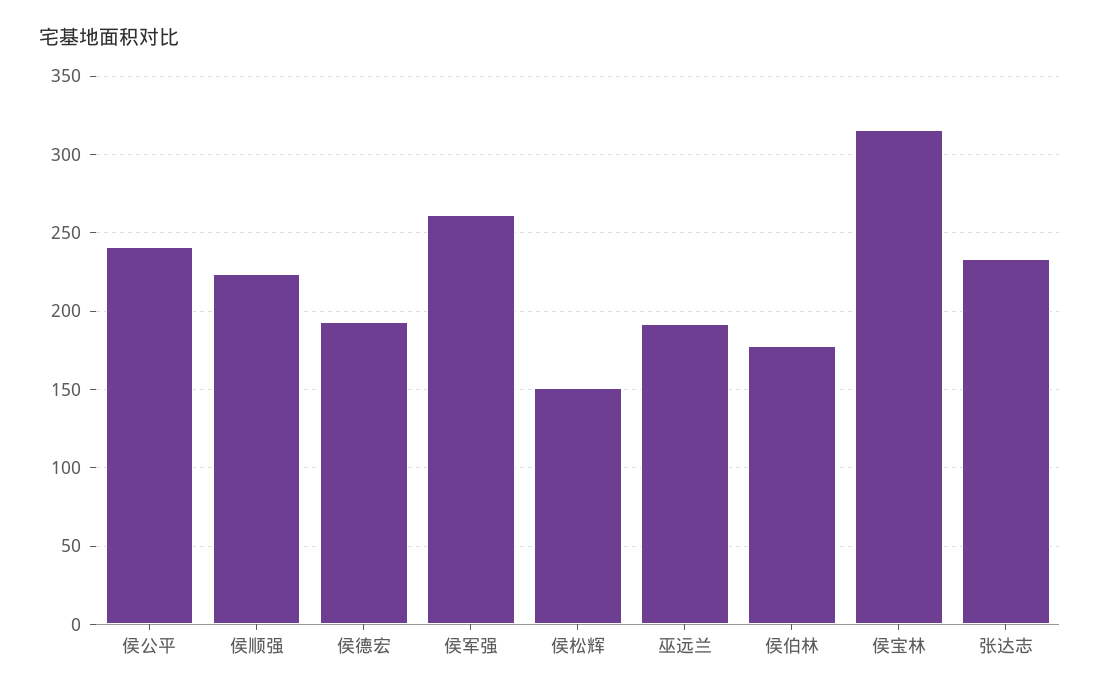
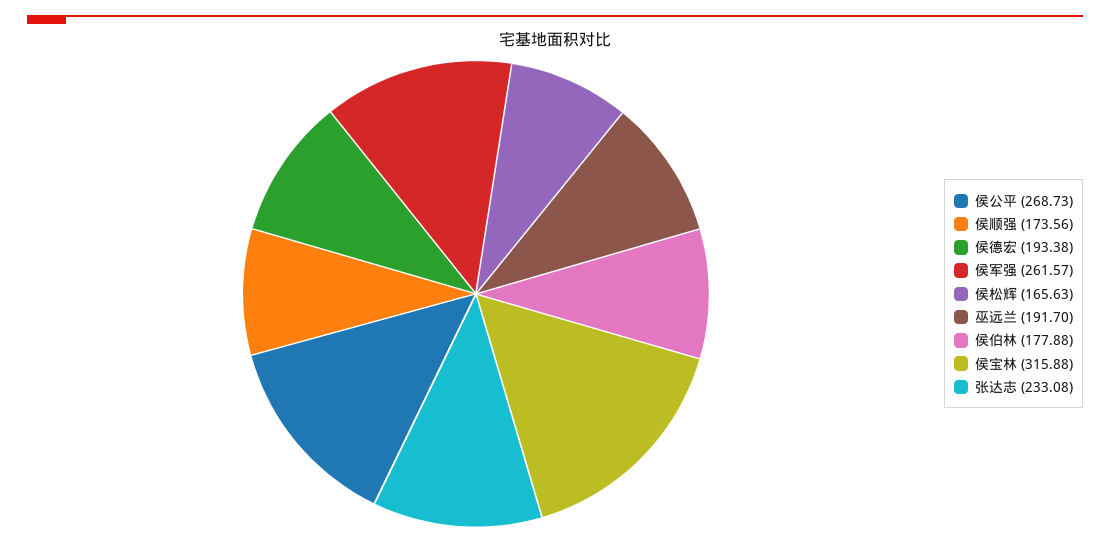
  {
-   "侯公平": 240,
+   "侯公平": 268.73,
-   "侯顺强": 225,
+   "侯顺强": 173.56,
    "侯德宏": 193.38,
    "侯军强": 261.57,
-   "侯松辉": 150,
+   "侯松辉": 165.63,
    "巫远兰": 191.7,
    "侯伯林": 177.88,
    "侯宝林": 315.88,
    "张达志": 233.08
  }

